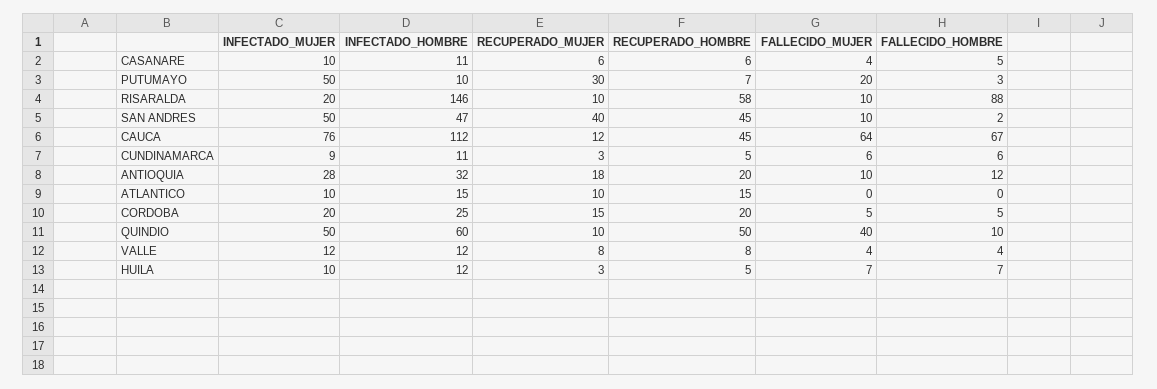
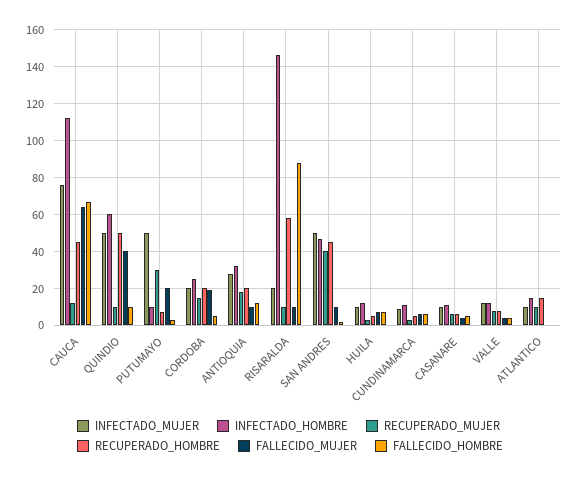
  {
    "INFECTADO_MUJER": {
      "CASANARE": 10,
      "PUTUMAYO": 50,
      "RISARALDA": 20,
      "SAN ANDRES": 50,
      "CAUCA": 76,
      "CUNDINAMARCA": 9,
      "ANTIOQUIA": 28,
      "ATLANTICO": 10,
      "CORDOBA": 20,
      "QUINDIO": 50,
      "VALLE": 12,
      "HUILA": 10
    },
    "INFECTADO_HOMBRE": {
      "CASANARE": 11,
      "PUTUMAYO": 10,
      "RISARALDA": 146,
      "SAN ANDRES": 47,
      "CAUCA": 112,
      "CUNDINAMARCA": 11,
      "ANTIOQUIA": 32,
      "ATLANTICO": 15,
      "CORDOBA": 25,
      "QUINDIO": 60,
      "VALLE": 12,
      "HUILA": 12
    },
    "RECUPERADO_MUJER": {
      "CASANARE": 6,
      "PUTUMAYO": 30,
      "RISARALDA": 10,
      "SAN ANDRES": 40,
      "CAUCA": 12,
      "CUNDINAMARCA": 3,
      "ANTIOQUIA": 18,
      "ATLANTICO": 10,
      "CORDOBA": 15,
      "QUINDIO": 10,
      "VALLE": 8,
      "HUILA": 3
    },
    "RECUPERADO_HOMBRE": {
      "CASANARE": 6,
      "PUTUMAYO": 7,
      "RISARALDA": 58,
      "SAN ANDRES": 45,
      "CAUCA": 45,
      "CUNDINAMARCA": 5,
      "ANTIOQUIA": 20,
      "ATLANTICO": 15,
      "CORDOBA": 20,
      "QUINDIO": 50,
      "VALLE": 8,
      "HUILA": 5
    },
    "FALLECIDO_MUJER": {
      "CASANARE": 4,
      "PUTUMAYO": 20,
      "RISARALDA": 10,
      "SAN ANDRES": 10,
      "CAUCA": 64,
      "CUNDINAMARCA": 6,
      "ANTIOQUIA": 10,
      "ATLANTICO": 0,
-     "CORDOBA": 5,
+     "CORDOBA": 20,
      "QUINDIO": 40,
      "VALLE": 4,
      "HUILA": 7
    },
    "FALLECIDO_HOMBRE": {
      "CASANARE": 5,
      "PUTUMAYO": 3,
      "RISARALDA": 88,
      "SAN ANDRES": 2,
      "CAUCA": 67,
      "CUNDINAMARCA": 6,
      "ANTIOQUIA": 12,
      "ATLANTICO": 0,
      "CORDOBA": 5,
      "QUINDIO": 10,
      "VALLE": 4,
      "HUILA": 7
    }
  }

